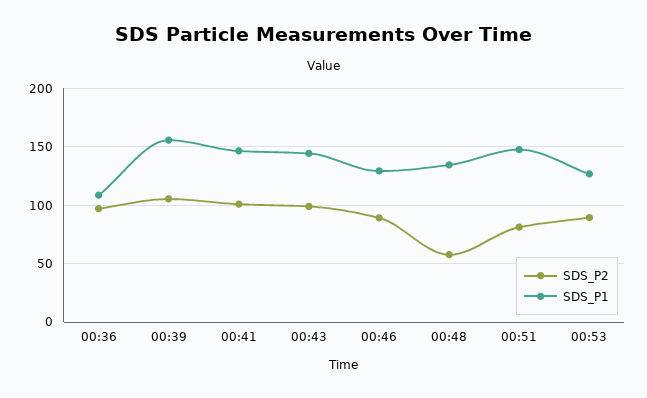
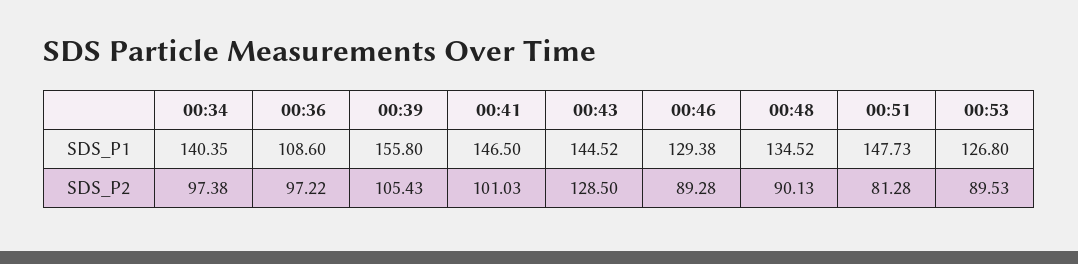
  {
    "SDS_P2": {
      "00:36": 97.22,
      "00:39": 105.43,
      "00:41": 101.03,
-     "00:43": 100,
+     "00:43": 128.5,
      "00:46": 89.28,
-     "00:48": 60,
+     "00:48": 90.13,
      "00:51": 81.28,
-     "00:53": 89.53
+     "00:53": 89.53,
+     "00:34": 97.38
    },
    "SDS_P1": {
      "00:36": 108.6,
      "00:39": 155.8,
      "00:41": 146.5,
      "00:43": 144.52,
      "00:46": 129.38,
      "00:48": 134.52,
      "00:51": 147.73,
-     "00:53": 126.8
+     "00:53": 126.8,
+     "00:34": 140.35
    }
  }

